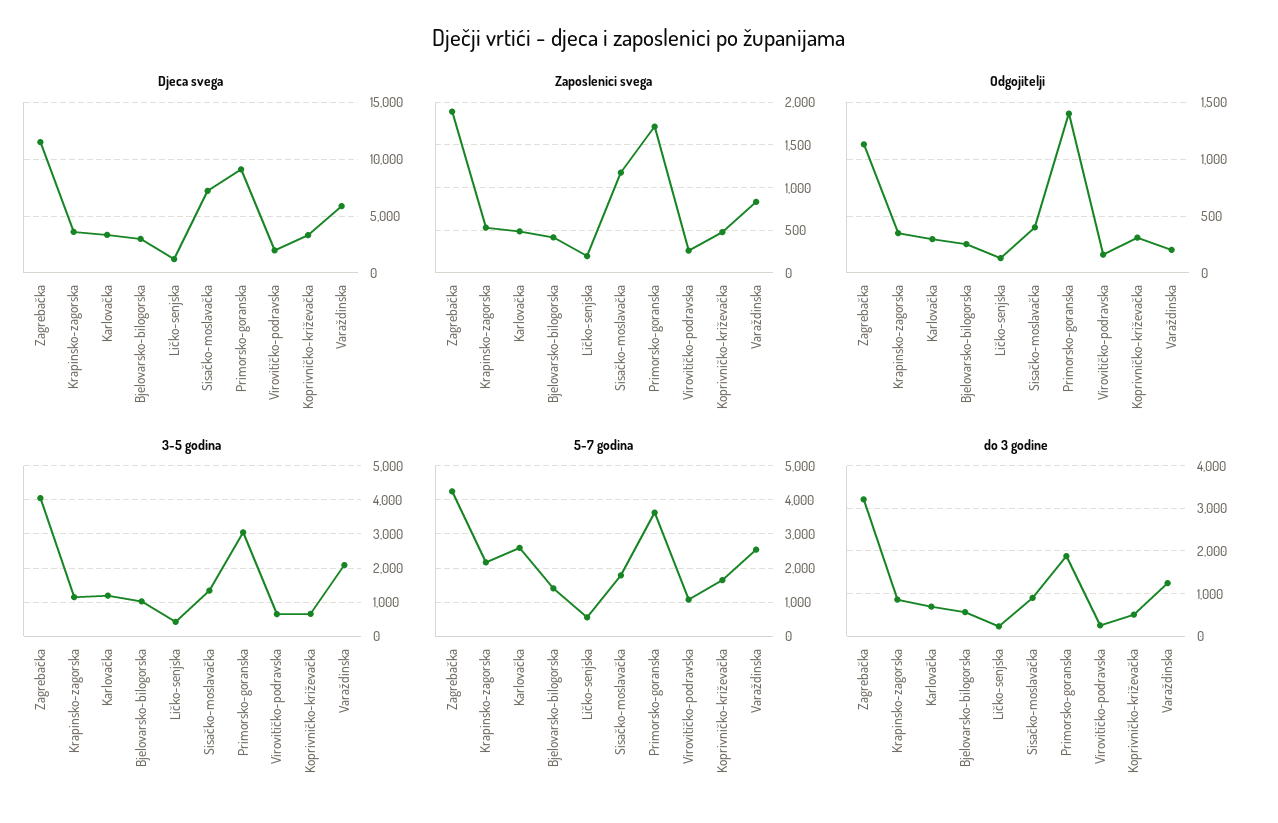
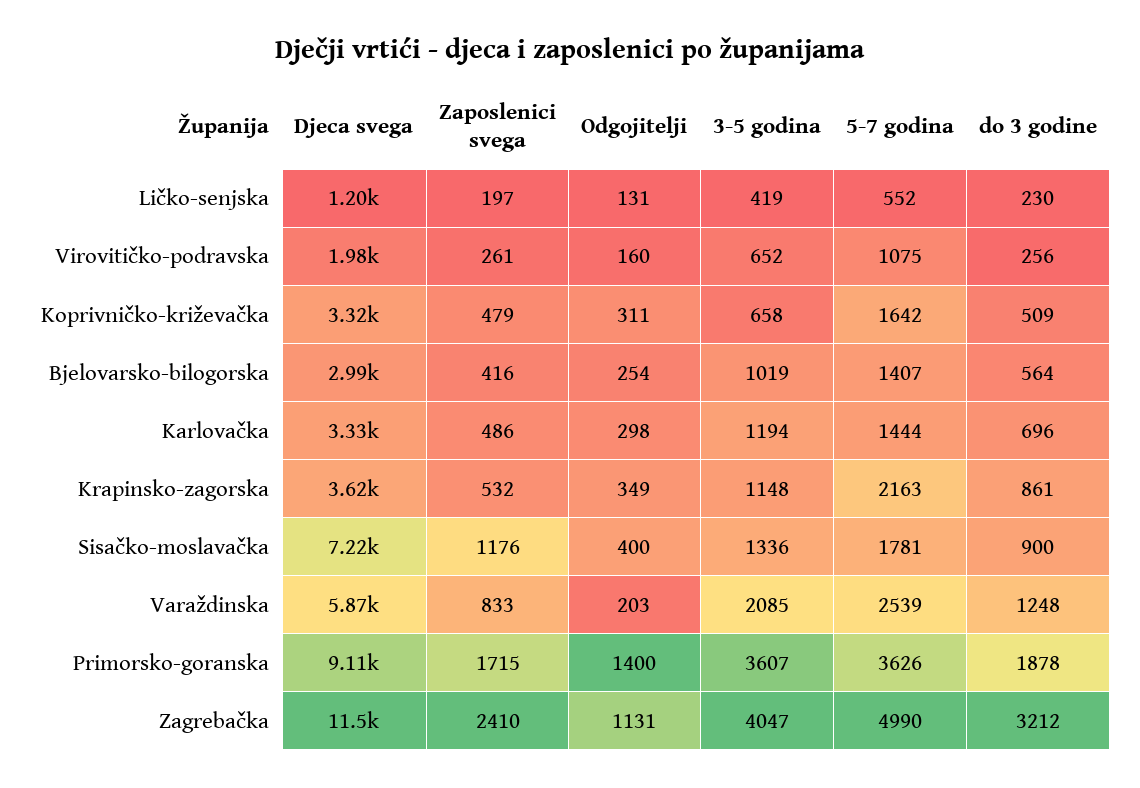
  {
    "Djeca svega": {
      "Zagrebačka": 11500,
      "Krapinsko-zagorska": 3620,
      "Karlovačka": 3330,
      "Bjelovarsko-bilogorska": 2990,
      "Ličko-senjska": 1200,
      "Sisačko-moslavačka": 7220,
      "Primorsko-goranska": 9110,
      "Virovitičko-podravska": 1980,
      "Koprivničko-križevačka": 3320,
      "Varaždinska": 5870
    },
    "Zaposlenici svega": {
-     "Zagrebačka": 1900,
+     "Zagrebačka": 2410,
      "Krapinsko-zagorska": 532,
      "Karlovačka": 486,
      "Bjelovarsko-bilogorska": 416,
      "Ličko-senjska": 197,
      "Sisačko-moslavačka": 1176,
      "Primorsko-goranska": 1715,
      "Virovitičko-podravska": 261,
      "Koprivničko-križevačka": 479,
      "Varaždinska": 833
    },
    "Odgojitelji": {
      "Zagrebačka": 1131,
      "Krapinsko-zagorska": 349,
      "Karlovačka": 298,
      "Bjelovarsko-bilogorska": 254,
      "Ličko-senjska": 131,
      "Sisačko-moslavačka": 400,
      "Primorsko-goranska": 1400,
      "Virovitičko-podravska": 160,
      "Koprivničko-križevačka": 311,
      "Varaždinska": 203
    },
    "3-5 godina": {
      "Zagrebačka": 4047,
      "Krapinsko-zagorska": 1148,
      "Karlovačka": 1194,
      "Bjelovarsko-bilogorska": 1019,
      "Ličko-senjska": 419,
      "Sisačko-moslavačka": 1336,
-     "Primorsko-goranska": 3000,
+     "Primorsko-goranska": 3607,
      "Virovitičko-podravska": 652,
      "Koprivničko-križevačka": 658,
      "Varaždinska": 2085
    },
    "5-7 godina": {
-     "Zagrebačka": 4200,
+     "Zagrebačka": 4990,
      "Krapinsko-zagorska": 2163,
-     "Karlovačka": 2600,
+     "Karlovačka": 1444,
      "Bjelovarsko-bilogorska": 1407,
      "Ličko-senjska": 552,
      "Sisačko-moslavačka": 1781,
      "Primorsko-goranska": 3626,
      "Virovitičko-podravska": 1075,
      "Koprivničko-križevačka": 1642,
      "Varaždinska": 2539
    },
    "do 3 godine": {
      "Zagrebačka": 3212,
      "Krapinsko-zagorska": 861,
      "Karlovačka": 696,
      "Bjelovarsko-bilogorska": 564,
      "Ličko-senjska": 230,
      "Sisačko-moslavačka": 900,
      "Primorsko-goranska": 1878,
      "Virovitičko-podravska": 256,
      "Koprivničko-križevačka": 509,
      "Varaždinska": 1248
    }
  }

